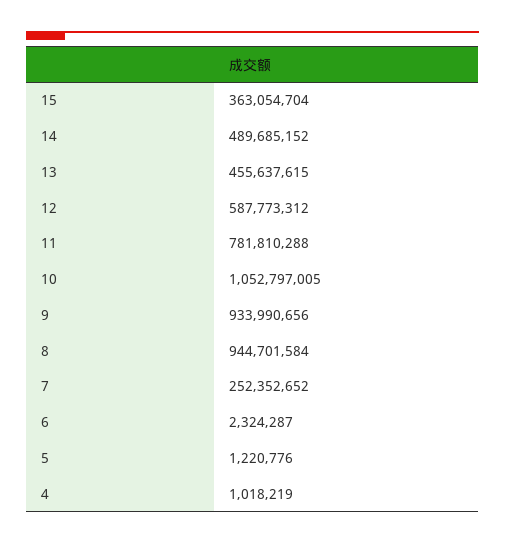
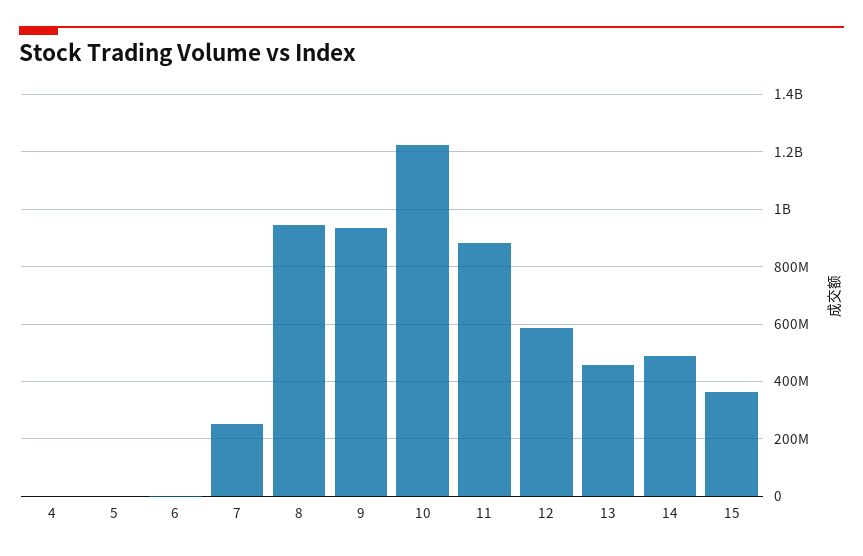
  {
    "15": 363054704,
    "14": 489685152,
    "13": 455637615,
    "12": 587773312,
-   "11": 781810288,
+   "11": 875000000,
-   "10": 1052797005,
+   "10": 1225000000,
    "9": 933990656,
    "8": 944701584,
    "7": 252352652,
    "6": 2324287,
    "5": 1220776,
    "4": 1018219
  }

